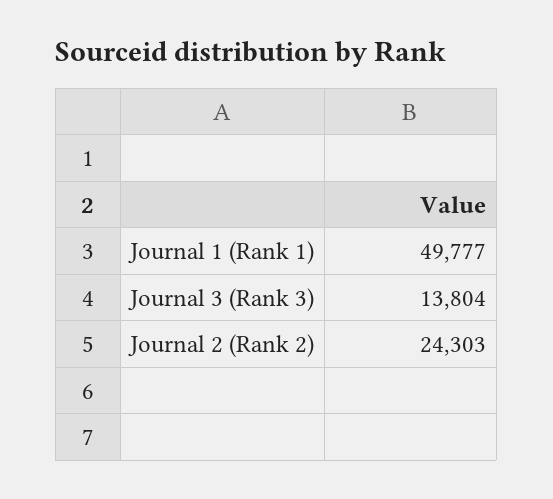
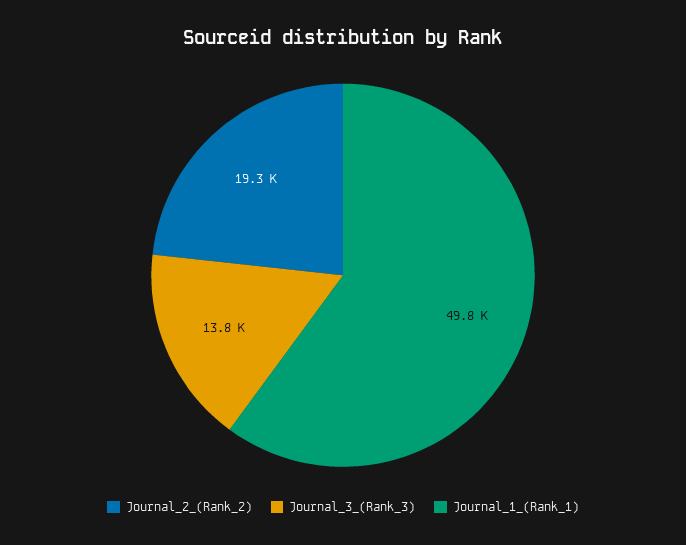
  {
    "Journal 1 (Rank 1)": 49777,
    "Journal 3 (Rank 3)": 13804,
-   "Journal 2 (Rank 2)": 24303
+   "Journal 2 (Rank 2)": 19300
  }

